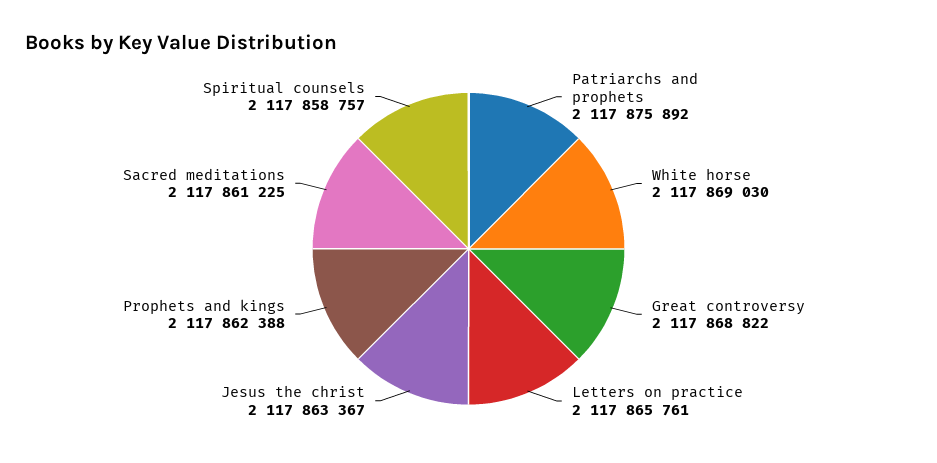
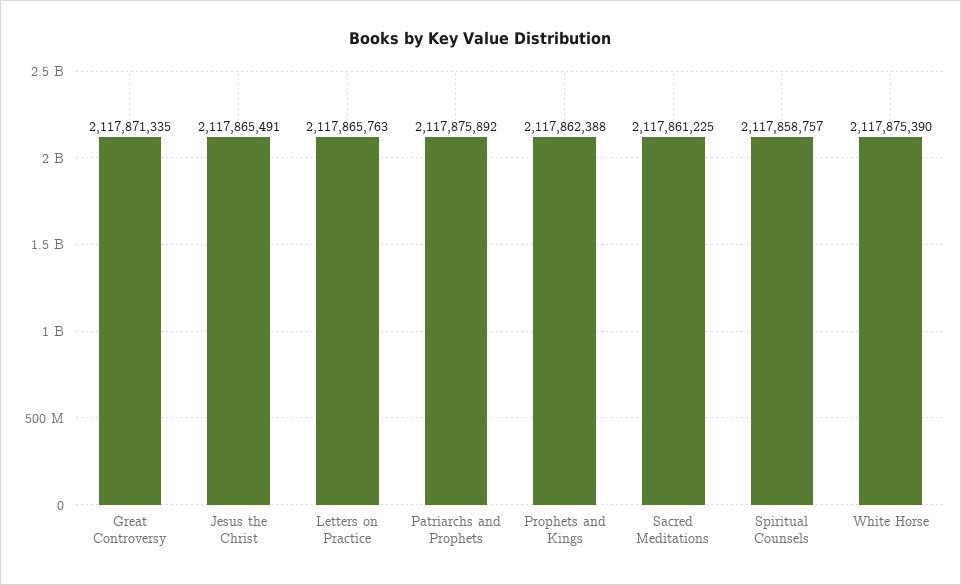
  {
    "Patriarchs and prophets": 2117875892,
-   "White horse": 2117869030,
+   "White horse": 2117875390,
-   "Great controversy": 2117868822,
+   "Great controversy": 2117871335,
-   "Letters on practice": 2117865761,
+   "Letters on practice": 2117865763,
-   "Jesus the christ": 2117863367,
+   "Jesus the christ": 2117865491,
    "Prophets and kings": 2117862388,
    "Sacred meditations": 2117861225,
    "Spiritual counsels": 2117858757
  }

